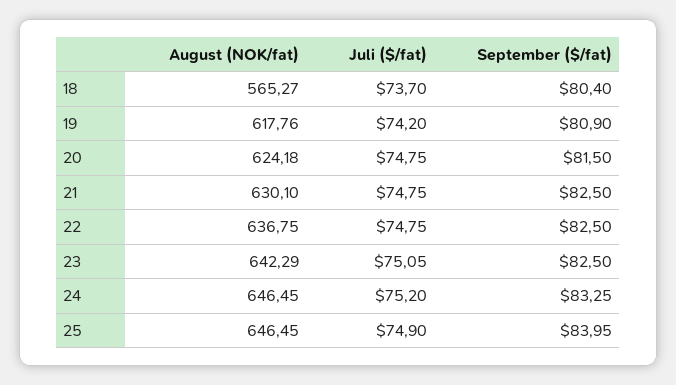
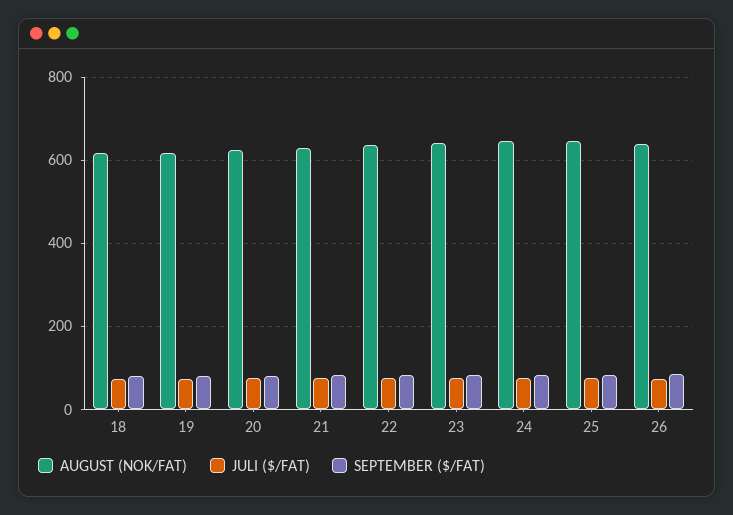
  {
    "August (NOK/fat)": {
-     "18": 565.27,
+     "18": 620,
      "19": 617.76,
      "20": 624.18,
      "21": 630.1,
      "22": 636.75,
      "23": 642.29,
      "24": 646.45,
-     "25": 646.45
+     "25": 646.45,
+     "26": 640
    },
    "Juli ($/fat)": {
      "18": 73.7,
      "19": 74.2,
      "20": 74.75,
      "21": 74.75,
      "22": 74.75,
      "23": 75.05,
      "24": 75.2,
-     "25": 74.9
+     "25": 74.9,
+     "26": 80
    },
    "September ($/fat)": {
      "18": 80.4,
      "19": 80.9,
      "20": 81.5,
      "21": 82.5,
      "22": 82.5,
      "23": 82.5,
      "24": 83.25,
-     "25": 83.95
+     "25": 83.95,
+     "26": 80
    }
  }

